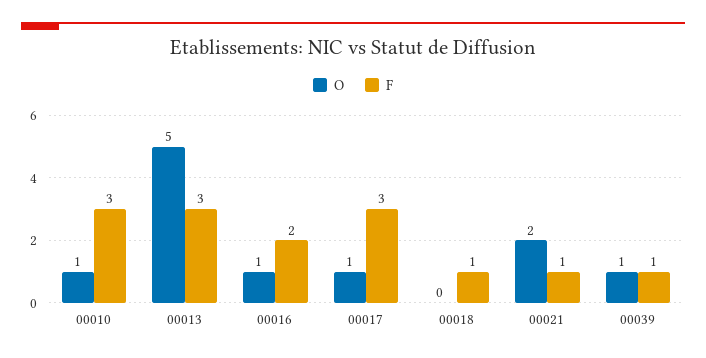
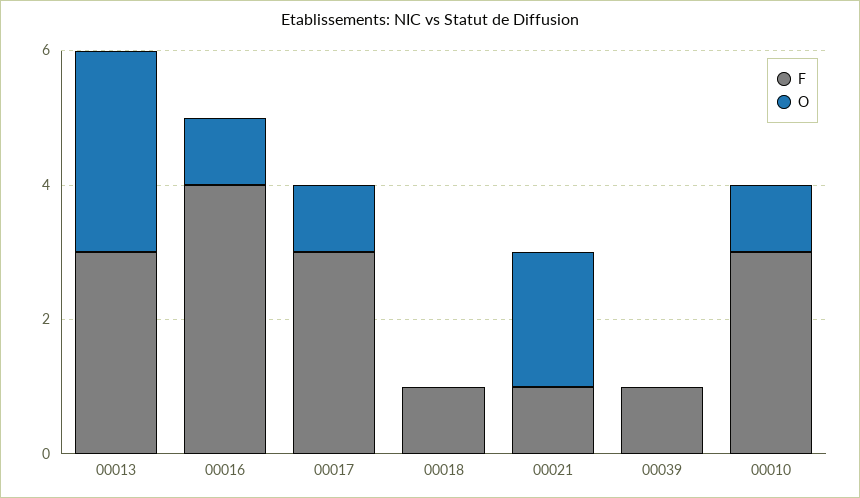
  {
    "O": {
      "00010": 1,
-     "00013": 5,
+     "00013": 3,
      "00016": 1,
      "00017": 1,
      "00018": 0,
      "00021": 2,
-     "00039": 1
+     "00039": 0
    },
    "F": {
      "00010": 3,
      "00013": 3,
-     "00016": 2,
+     "00016": 4,
      "00017": 3,
      "00018": 1,
      "00021": 1,
      "00039": 1
    }
  }

